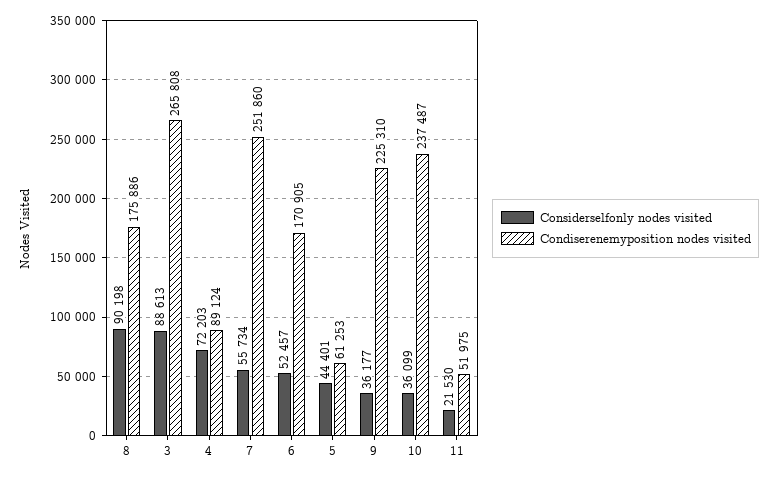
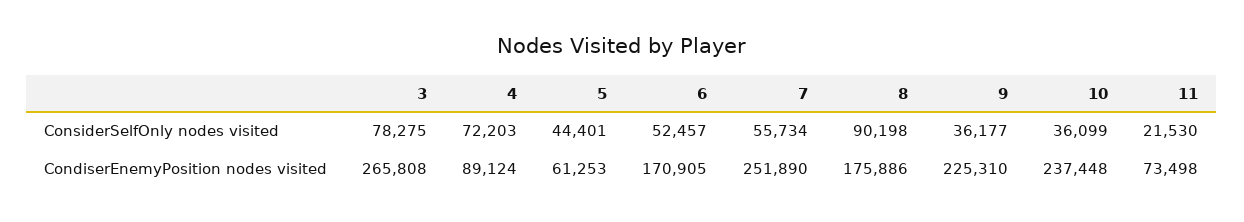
  {
    "Considerselfonly nodes visited": {
      "8": 90198,
-     "3": 88613,
+     "3": 78275,
      "4": 72203,
      "7": 55734,
      "6": 52457,
      "5": 44401,
      "9": 36177,
      "10": 36099,
      "11": 21530
    },
    "Condiserenemyposition nodes visited": {
      "8": 175886,
      "3": 265808,
      "4": 89124,
-     "7": 251860,
+     "7": 251890,
      "6": 170905,
      "5": 61253,
      "9": 225310,
-     "10": 237487,
+     "10": 237448,
-     "11": 51975
+     "11": 73498
    }
  }

